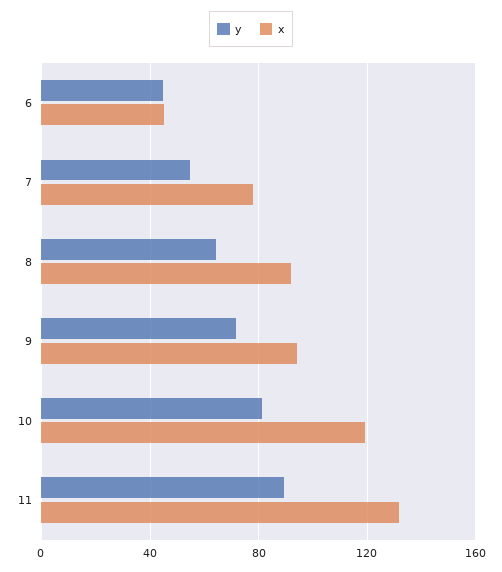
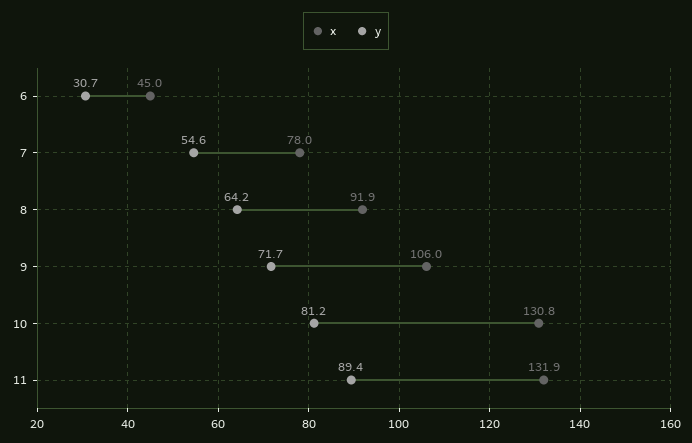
  {
    "y": {
-     "6": 45,
+     "6": 30.7,
      "7": 54.6,
      "8": 64.2,
      "9": 71.7,
      "10": 81.2,
      "11": 89.4
    },
    "x": {
      "6": 45,
      "7": 78,
      "8": 91.9,
-     "9": 95,
+     "9": 106,
-     "10": 120,
+     "10": 130.8,
      "11": 131.9
    }
  }

